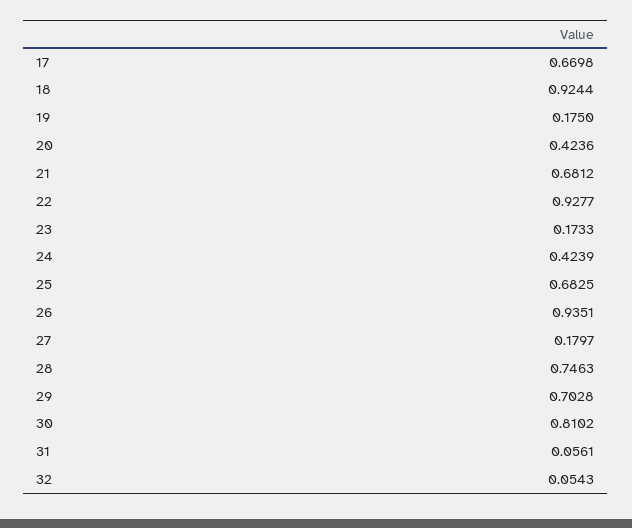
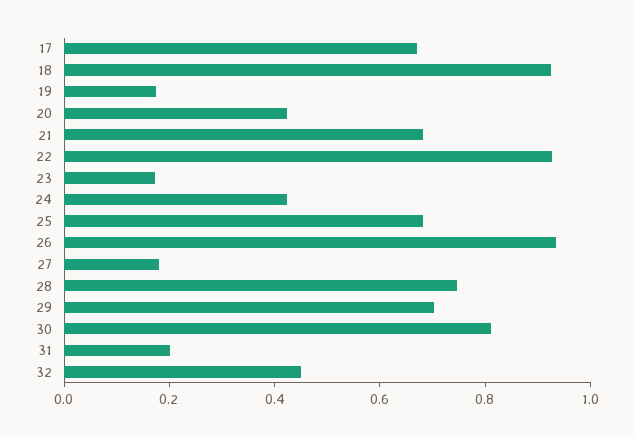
  {
    "17": 0.6698,
    "18": 0.9244,
    "19": 0.175,
    "20": 0.4236,
    "21": 0.6812,
    "22": 0.9277,
    "23": 0.1733,
    "24": 0.4239,
    "25": 0.6825,
    "26": 0.9351,
    "27": 0.1797,
    "28": 0.7463,
    "29": 0.7028,
    "30": 0.8102,
-   "31": 0.0561,
+   "31": 0.2,
-   "32": 0.0543
+   "32": 0.45
  }

